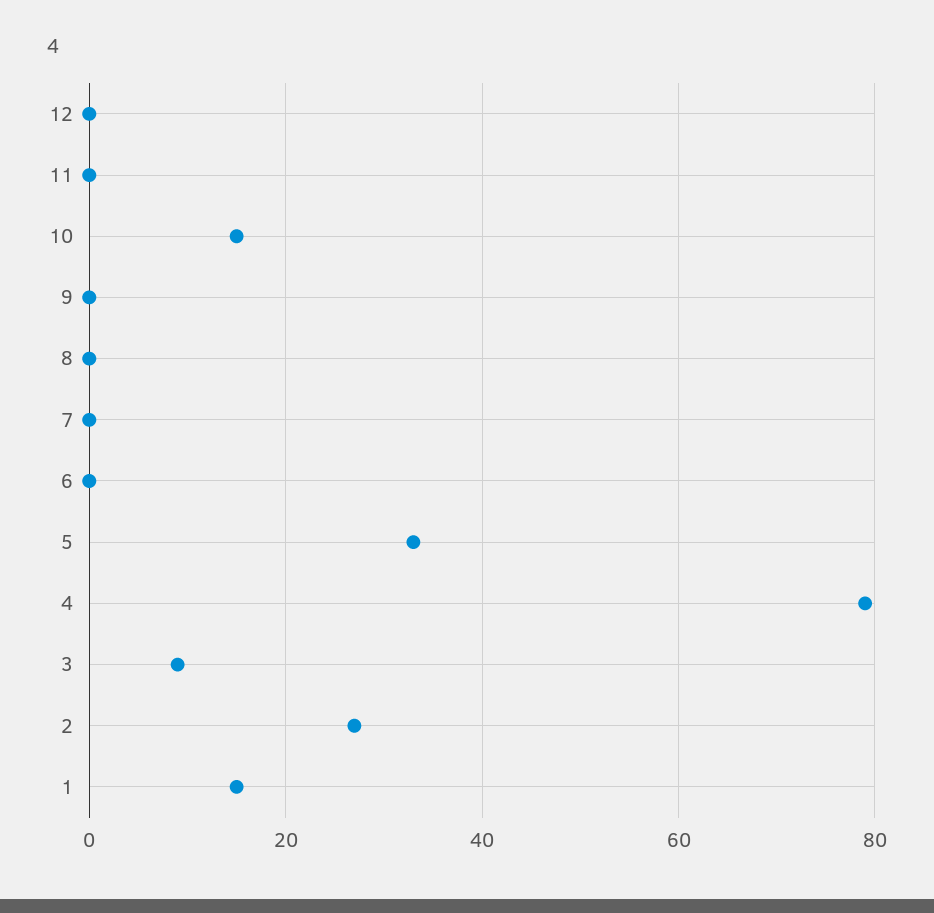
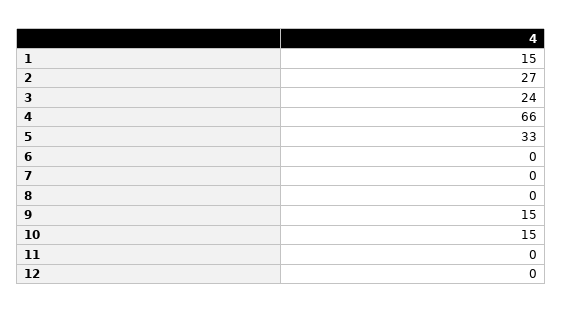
  {
    "12": 0,
    "11": 0,
    "10": 15,
-   "9": 0,
+   "9": 15,
    "8": 0,
    "7": 0,
    "6": 0,
    "5": 33,
-   "4": 80,
+   "4": 66,
-   "3": 10,
+   "3": 24,
    "2": 27,
    "1": 15
  }

